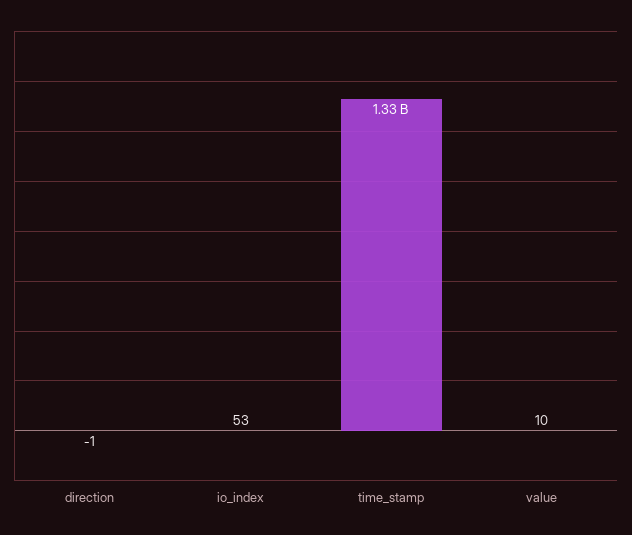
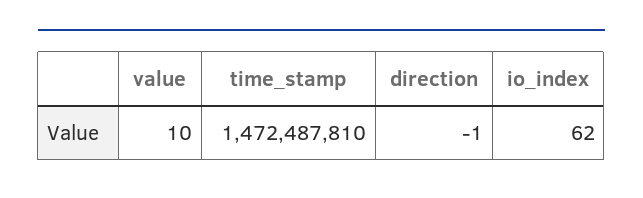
  {
    "direction": -1,
-   "io_index": 53,
+   "io_index": 62,
-   "time_stamp": 1330000000,
+   "time_stamp": 1472487810,
    "value": 10
  }

